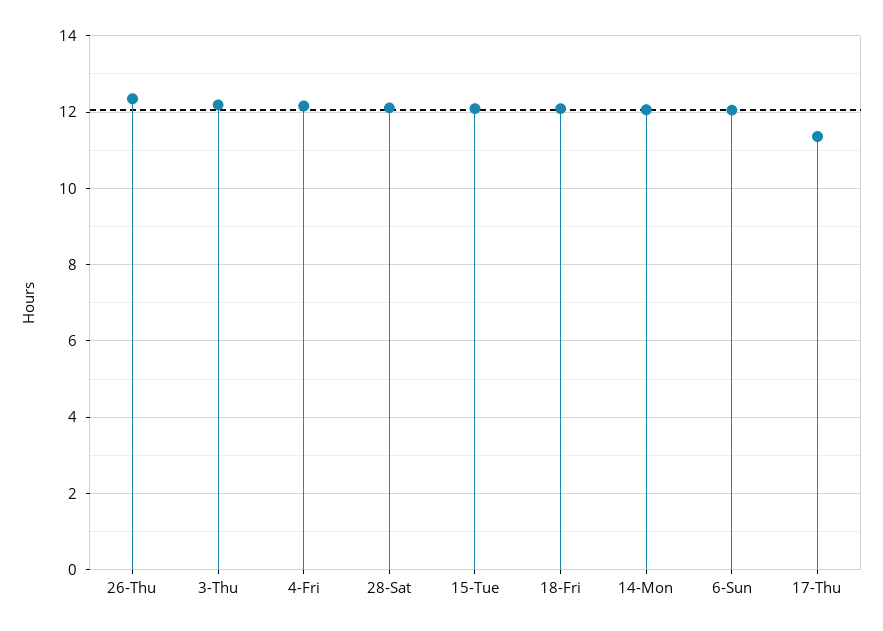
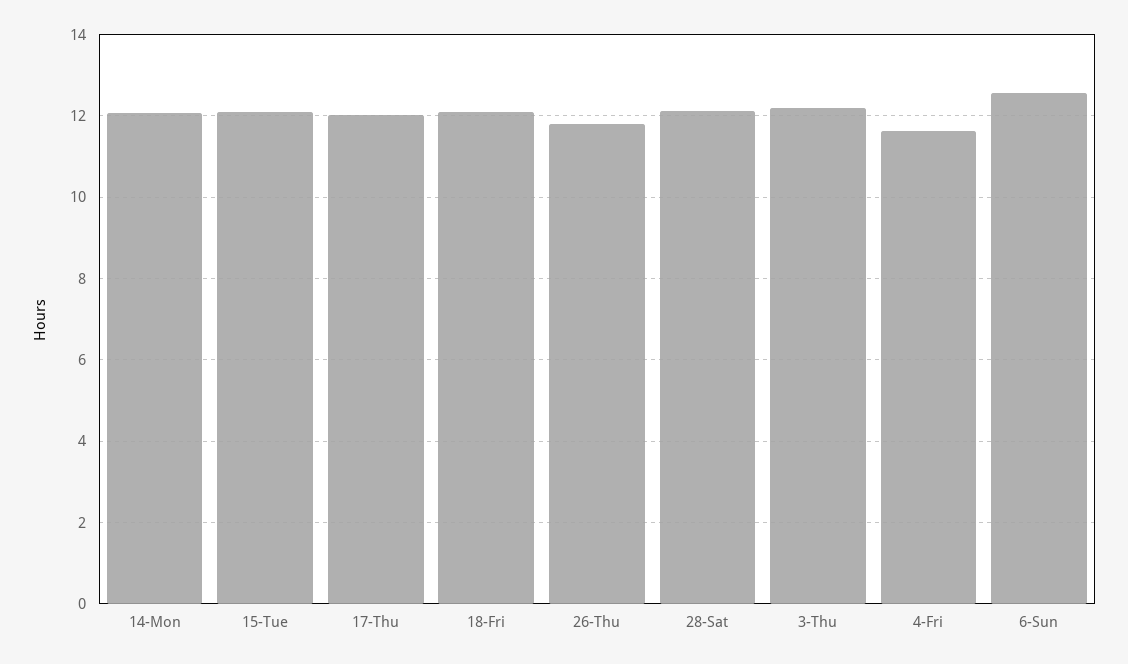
  {
-   "26-Thu": 12.4,
+   "26-Thu": 11.8,
    "3-Thu": 12.2,
-   "4-Fri": 12.2,
+   "4-Fri": 11.6,
    "28-Sat": 12.2,
    "15-Tue": 12,
    "18-Fri": 12,
    "14-Mon": 12,
-   "6-Sun": 12,
+   "6-Sun": 12.6,
-   "17-Thu": 11.4
+   "17-Thu": 12
  }

